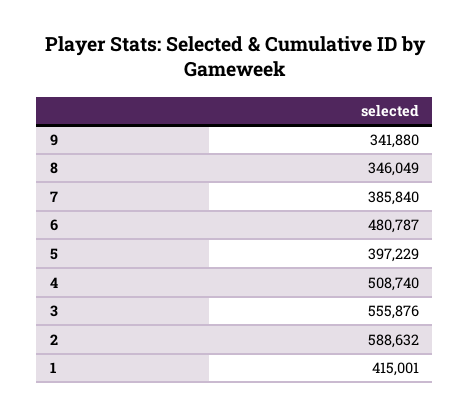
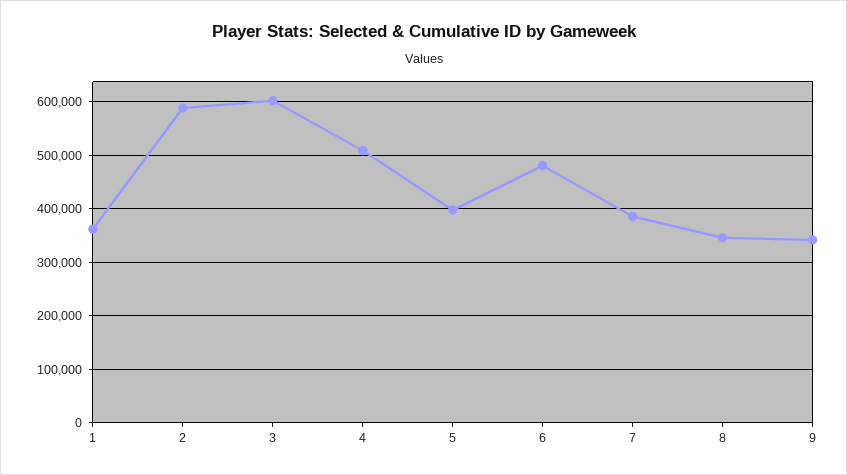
  {
    "9": 341880,
    "8": 346049,
    "7": 385840,
    "6": 480787,
    "5": 397229,
    "4": 508740,
-   "3": 555876,
+   "3": 600000,
    "2": 588632,
-   "1": 415001
+   "1": 360000
  }

